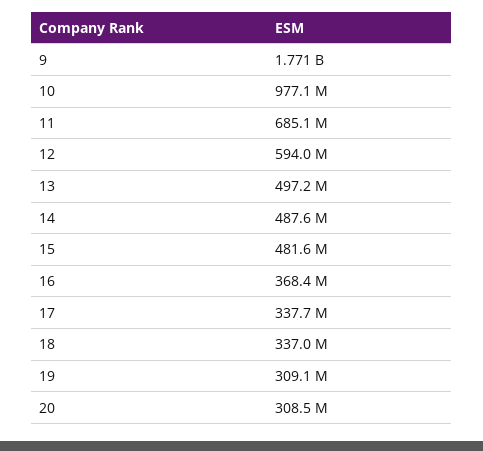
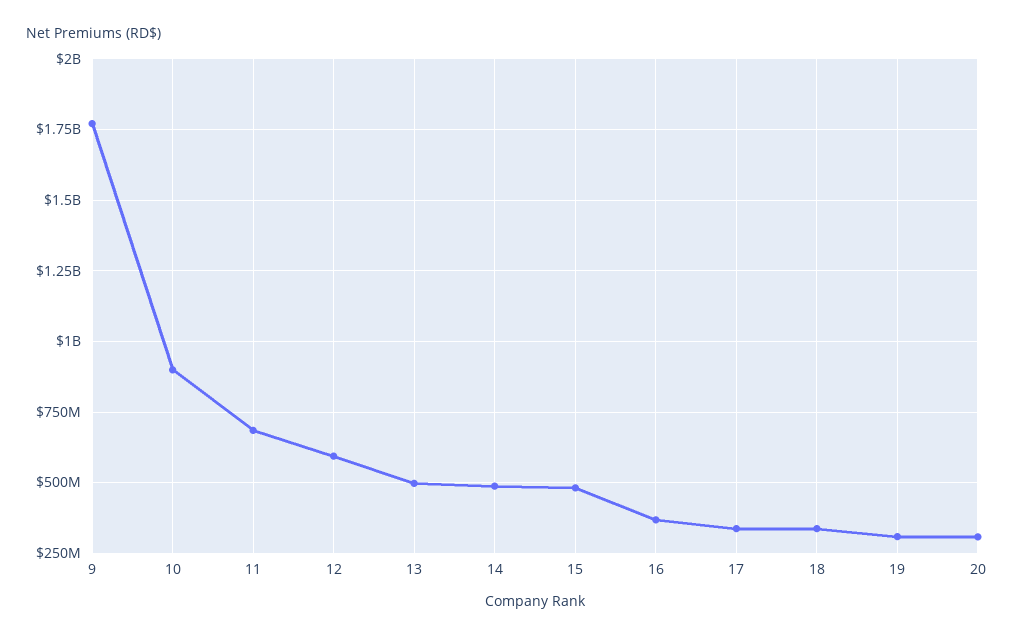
  {
    "9": 1771000000,
-   "10": 977100000,
+   "10": 900000000,
    "11": 685100000,
    "12": 594000000,
    "13": 497200000,
    "14": 487600000,
    "15": 481600000,
    "16": 368400000,
    "17": 337700000,
    "18": 337000000,
    "19": 309100000,
    "20": 308500000
  }

